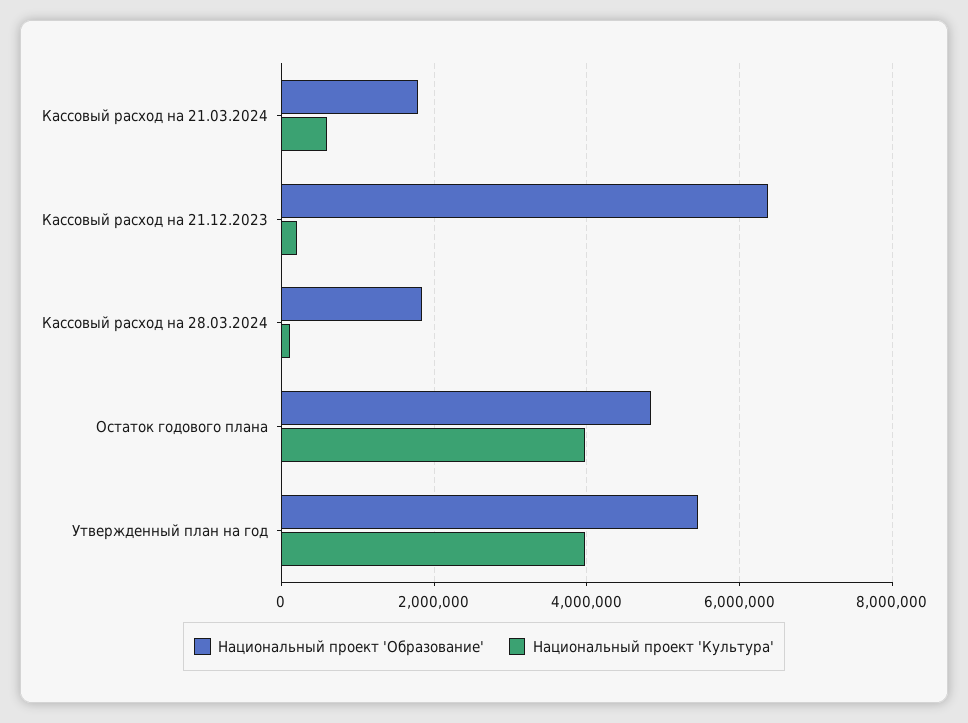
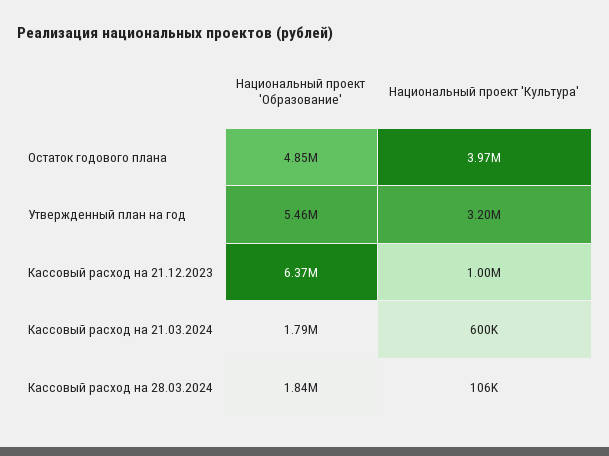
  {
    "Национальный проект 'Образование'": {
      "Кассовый расход на 21.03.2024": 1790000,
      "Кассовый расход на 21.12.2023": 6370000,
      "Кассовый расход на 28.03.2024": 1840000,
      "Остаток годового плана": 4850000,
      "Утвержденный план на год": 5460000
    },
    "Национальный проект 'Культура'": {
      "Кассовый расход на 21.03.2024": 600000,
-     "Кассовый расход на 21.12.2023": 200000,
+     "Кассовый расход на 21.12.2023": 1000000,
      "Кассовый расход на 28.03.2024": 106000,
      "Остаток годового плана": 3970000,
-     "Утвержденный план на год": 4000000
+     "Утвержденный план на год": 3200000
    }
  }

